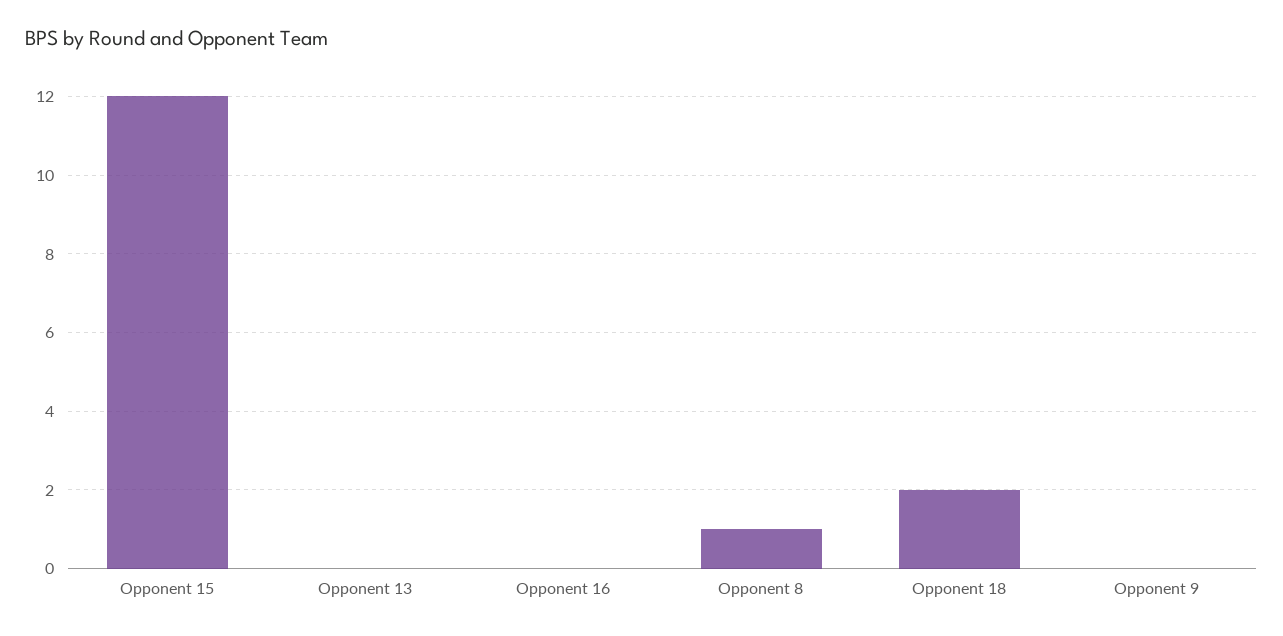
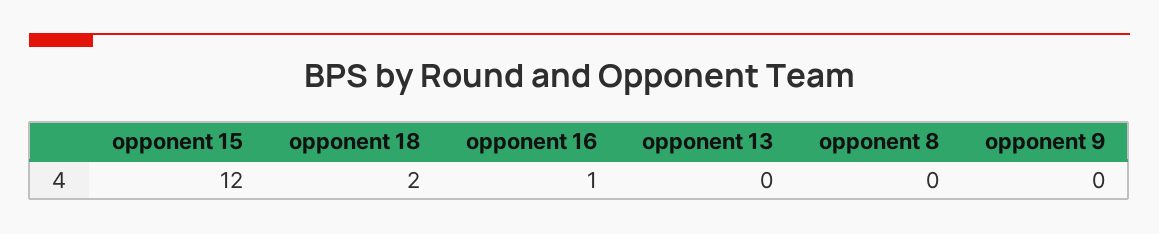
  {
    "Opponent 15": 12,
    "Opponent 13": 0,
-   "Opponent 16": 0,
+   "Opponent 16": 1,
-   "Opponent 8": 1,
+   "Opponent 8": 0,
    "Opponent 18": 2,
    "Opponent 9": 0
  }

